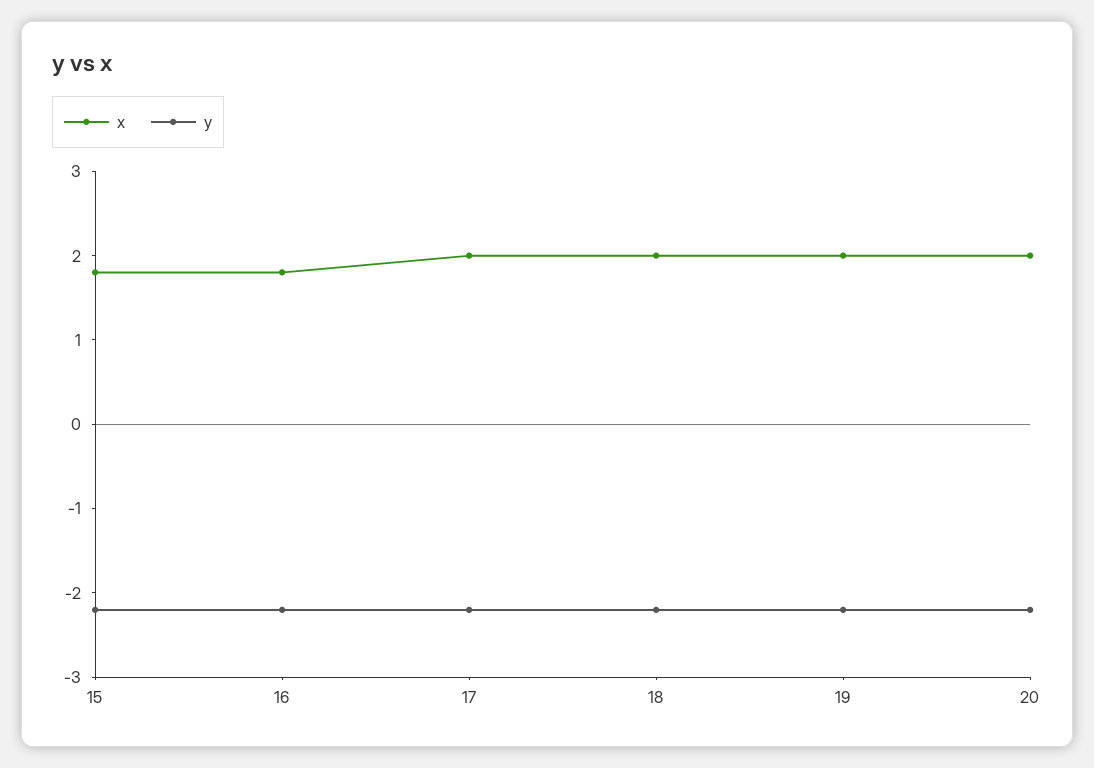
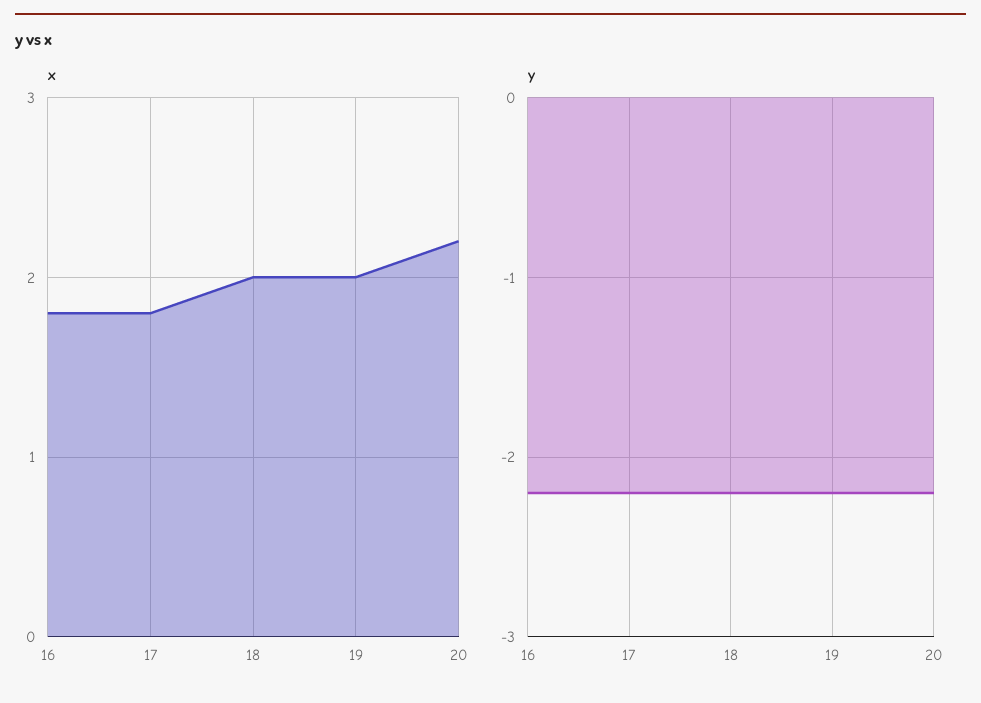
  {
    "x": {
-     "15": 1.8,
      "16": 1.8,
-     "17": 2,
+     "17": 1.8,
      "18": 2,
      "19": 2,
-     "20": 2
+     "20": 2.2
    },
    "y": {
-     "15": -2.2,
      "16": -2.2,
      "17": -2.2,
      "18": -2.2,
      "19": -2.2,
      "20": -2.2
    }
  }

